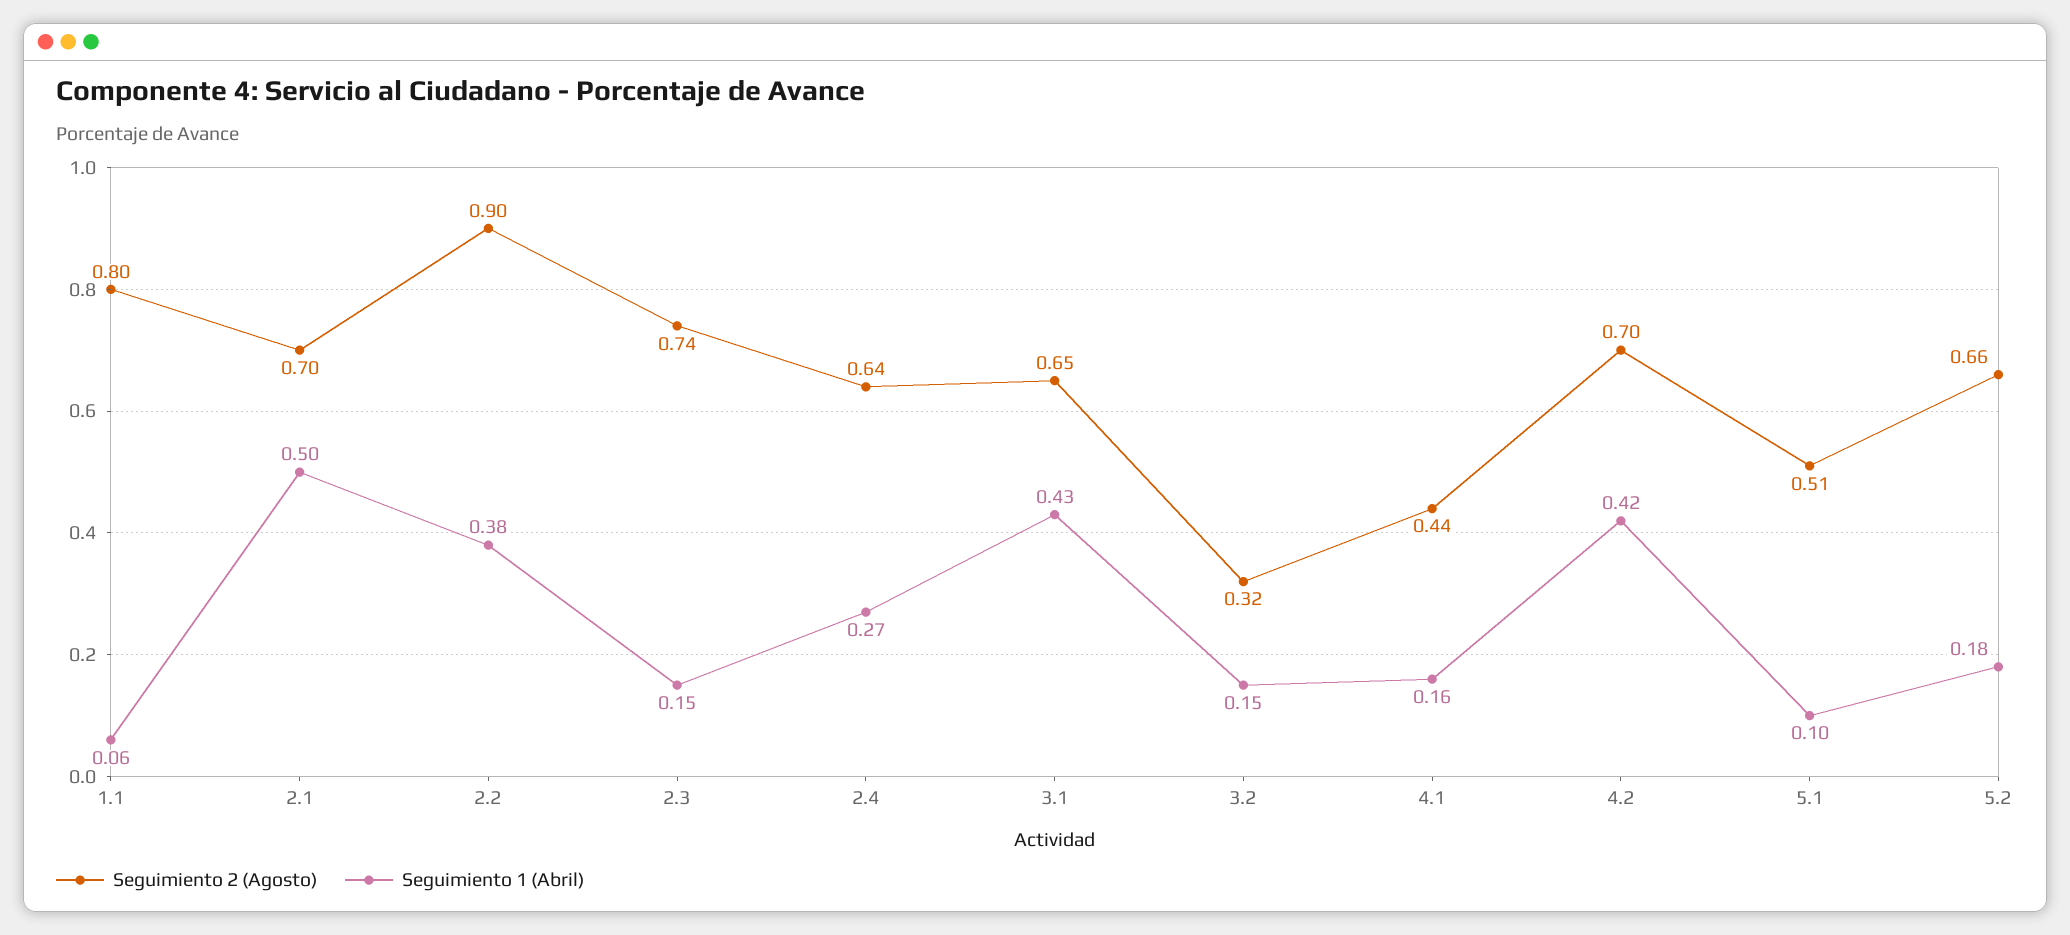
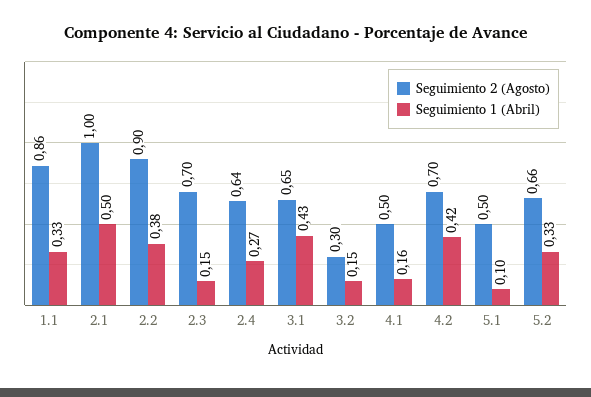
  {
    "Seguimiento 2 (Agosto)": {
-     "1.1": 0.8,
+     "1.1": 0.86,
-     "2.1": 0.7,
+     "2.1": 1,
      "2.2": 0.9,
-     "2.3": 0.74,
+     "2.3": 0.7,
      "2.4": 0.64,
      "3.1": 0.65,
-     "3.2": 0.32,
+     "3.2": 0.3,
-     "4.1": 0.44,
+     "4.1": 0.5,
      "4.2": 0.7,
-     "5.1": 0.51,
+     "5.1": 0.5,
      "5.2": 0.66
    },
    "Seguimiento 1 (Abril)": {
-     "1.1": 0.06,
+     "1.1": 0.33,
      "2.1": 0.5,
      "2.2": 0.38,
      "2.3": 0.15,
      "2.4": 0.27,
      "3.1": 0.43,
      "3.2": 0.15,
      "4.1": 0.16,
      "4.2": 0.42,
      "5.1": 0.1,
-     "5.2": 0.18
+     "5.2": 0.33
    }
  }

